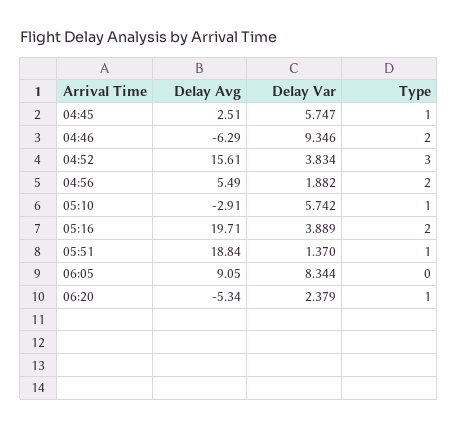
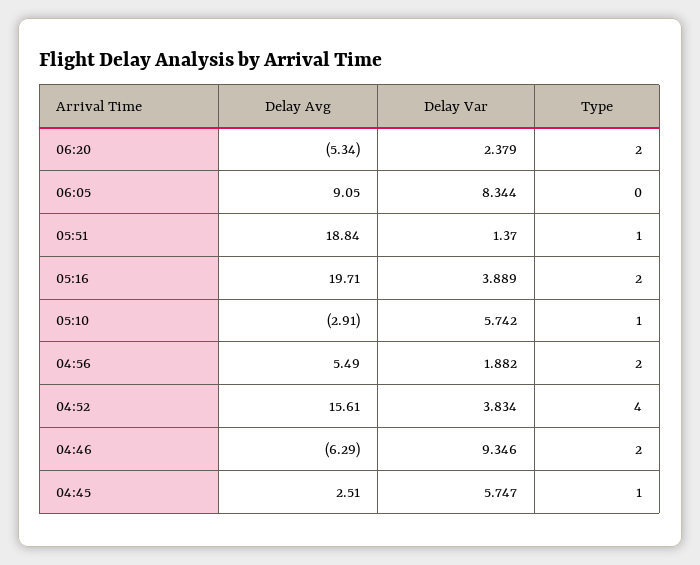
  {
    "Delay Avg": {
      "04:45": 2.51,
      "04:46": -6.29,
      "04:52": 15.61,
      "04:56": 5.49,
      "05:10": -2.91,
      "05:16": 19.71,
      "05:51": 18.84,
      "06:05": 9.05,
      "06:20": -5.34
    },
    "Delay Var": {
      "04:45": 5.747,
      "04:46": 9.346,
      "04:52": 3.834,
      "04:56": 1.882,
      "05:10": 5.742,
      "05:16": 3.889,
      "05:51": 1.37,
      "06:05": 8.344,
      "06:20": 2.379
    },
    "Type": {
      "04:45": 1,
      "04:46": 2,
-     "04:52": 3,
+     "04:52": 4,
      "04:56": 2,
      "05:10": 1,
      "05:16": 2,
      "05:51": 1,
      "06:05": 0,
-     "06:20": 1
+     "06:20": 2
    }
  }

